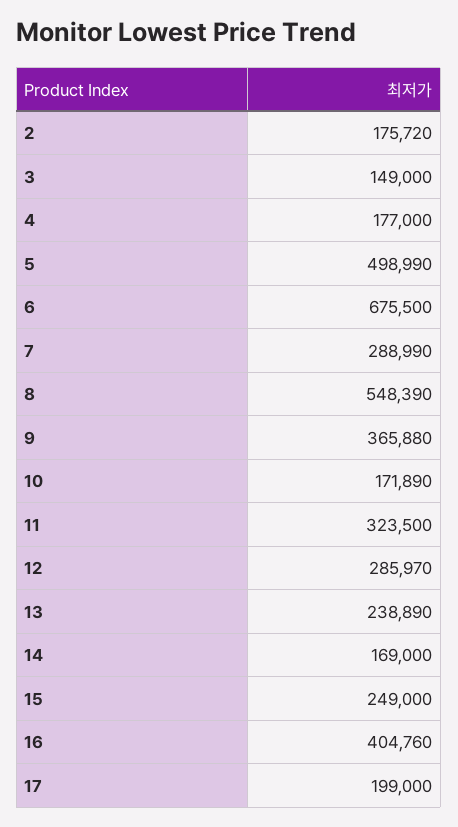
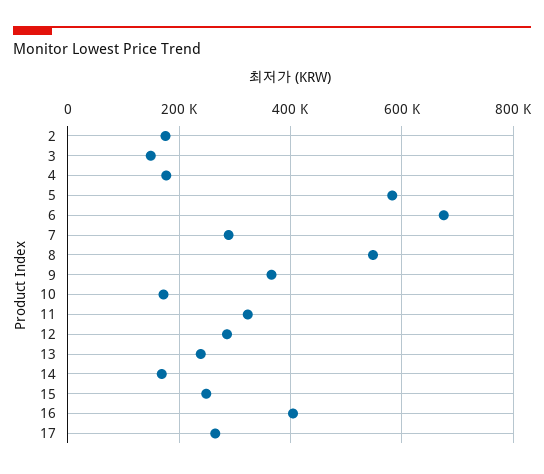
  {
    "2": 175720,
    "3": 149000,
    "4": 177000,
-   "5": 498990,
+   "5": 580000,
    "6": 675500,
    "7": 288990,
    "8": 548390,
    "9": 365880,
    "10": 171890,
    "11": 323500,
    "12": 285970,
    "13": 238890,
    "14": 169000,
    "15": 249000,
    "16": 404760,
-   "17": 199000
+   "17": 260000
  }

